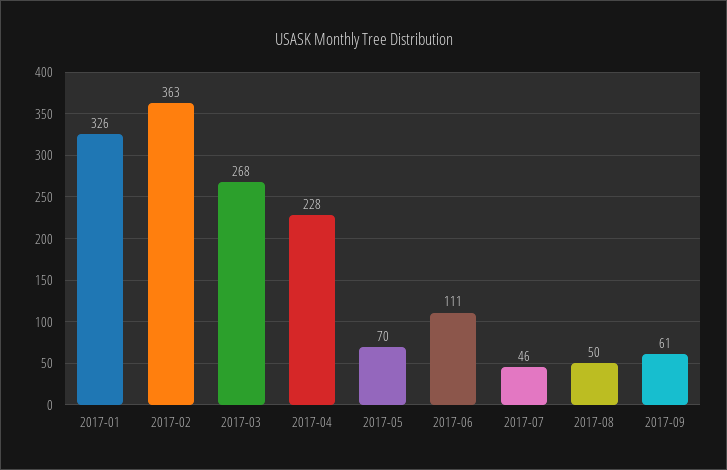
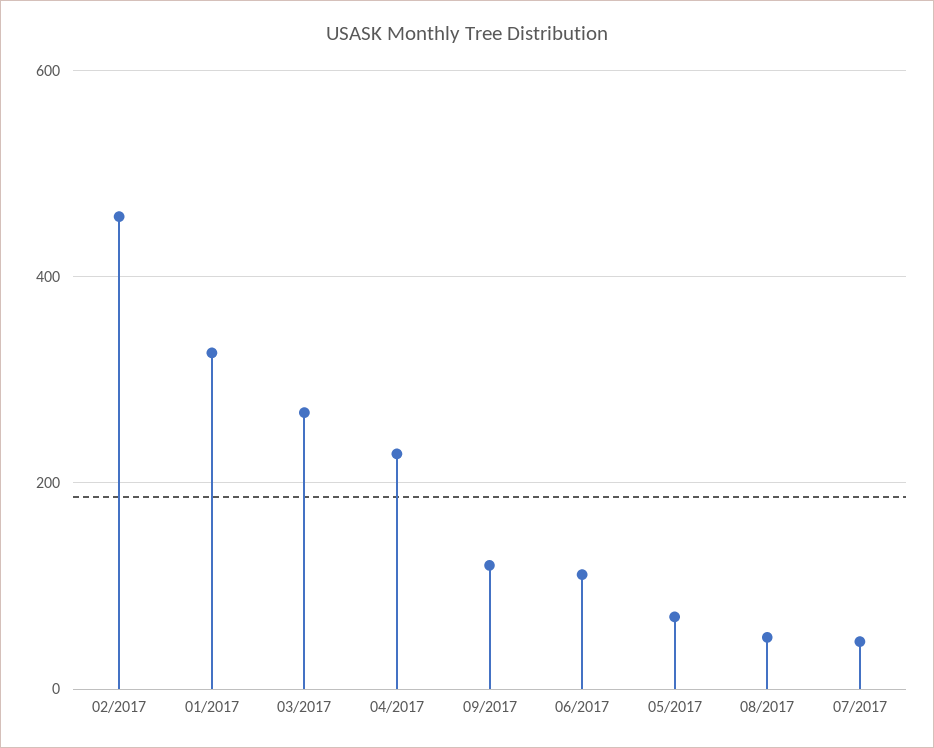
  {
    "2017-01": 326,
-   "2017-02": 363,
+   "2017-02": 460,
    "2017-03": 268,
    "2017-04": 228,
    "2017-05": 70,
    "2017-06": 111,
    "2017-07": 46,
    "2017-08": 50,
-   "2017-09": 61
+   "2017-09": 120
  }

